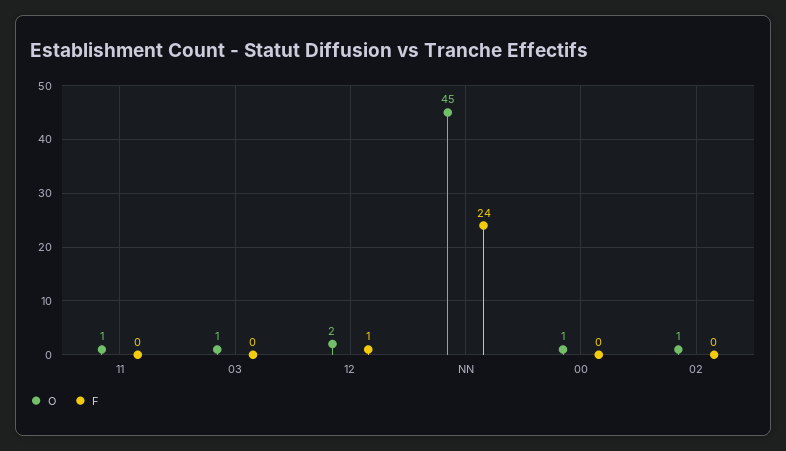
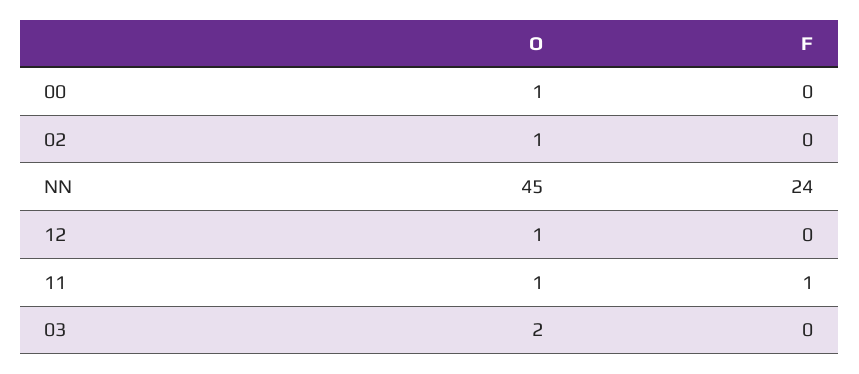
  {
    "O": {
      "11": 1,
-     "03": 1,
+     "03": 2,
-     "12": 2,
+     "12": 1,
      "NN": 45,
      "00": 1,
      "02": 1
    },
    "F": {
-     "11": 0,
+     "11": 1,
      "03": 0,
-     "12": 1,
+     "12": 0,
      "NN": 24,
      "00": 0,
      "02": 0
    }
  }

